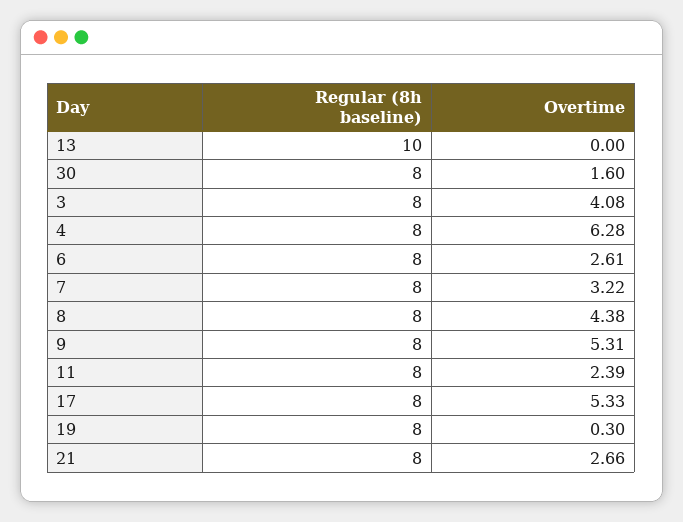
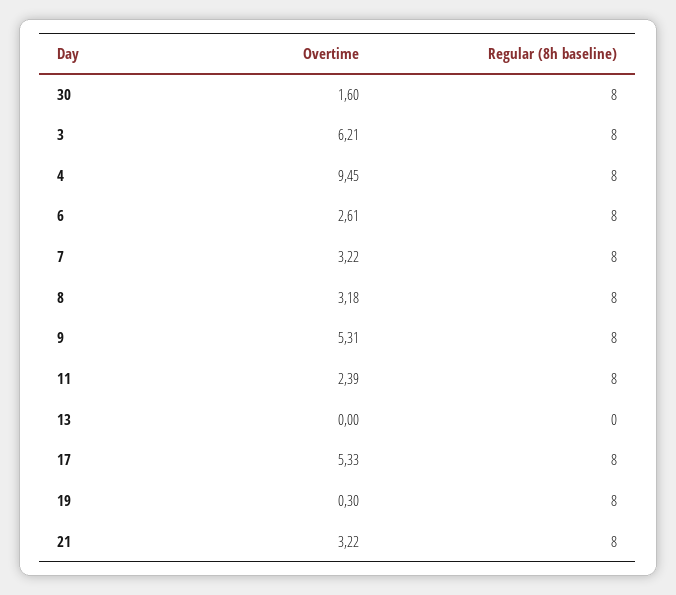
  {
    "Regular (8h baseline)": {
-     "13": 10,
+     "13": 0,
      "30": 8,
      "3": 8,
      "4": 8,
      "6": 8,
      "7": 8,
      "8": 8,
      "9": 8,
      "11": 8,
      "17": 8,
      "19": 8,
      "21": 8
    },
    "Overtime": {
      "13": 0,
      "30": 1.6,
-     "3": 4.08,
+     "3": 6.21,
-     "4": 6.28,
+     "4": 9.45,
      "6": 2.61,
      "7": 3.22,
-     "8": 4.38,
+     "8": 3.18,
      "9": 5.31,
      "11": 2.39,
      "17": 5.33,
      "19": 0.3,
-     "21": 2.66
+     "21": 3.22
    }
  }

